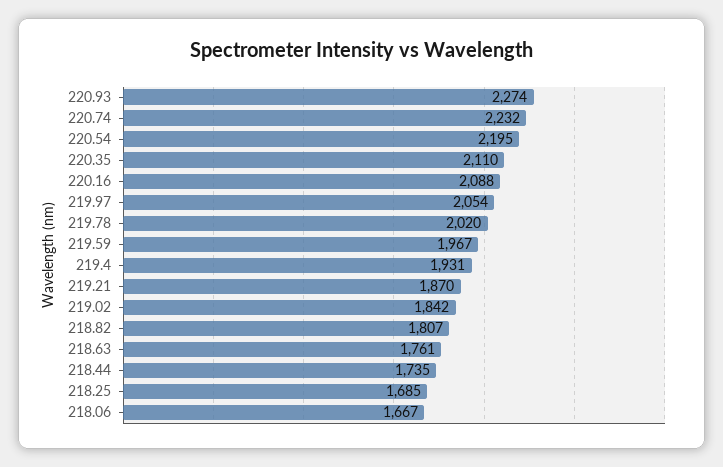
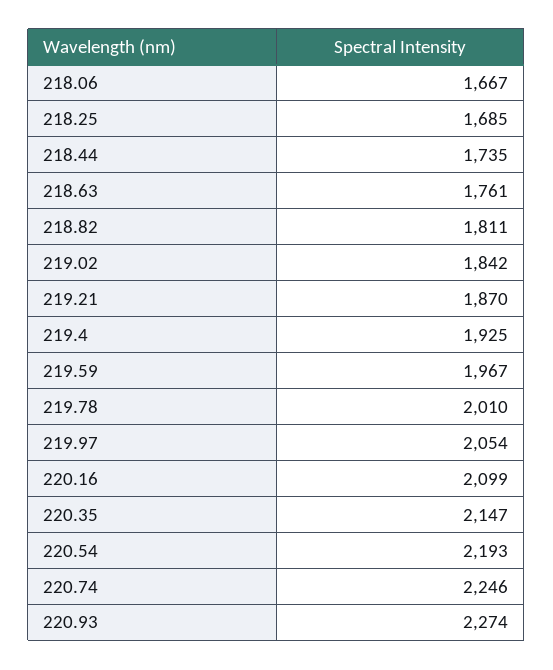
  {
    "220.93": 2274,
-   "220.74": 2232,
+   "220.74": 2246,
-   "220.54": 2195,
+   "220.54": 2193,
-   "220.35": 2110,
+   "220.35": 2147,
-   "220.16": 2088,
+   "220.16": 2099,
    "219.97": 2054,
-   "219.78": 2020,
+   "219.78": 2010,
    "219.59": 1967,
-   "219.4": 1931,
+   "219.4": 1925,
    "219.21": 1870,
    "219.02": 1842,
-   "218.82": 1807,
+   "218.82": 1811,
    "218.63": 1761,
    "218.44": 1735,
    "218.25": 1685,
    "218.06": 1667
  }

